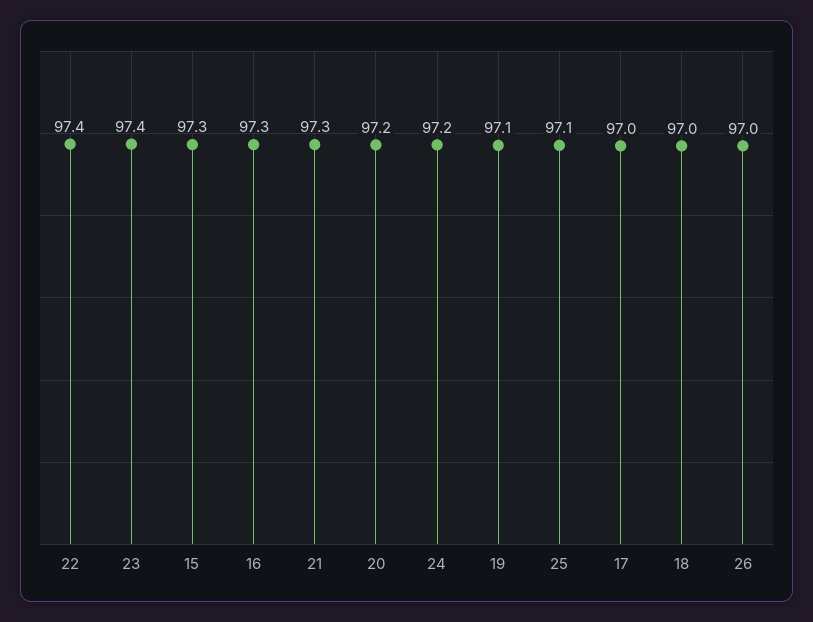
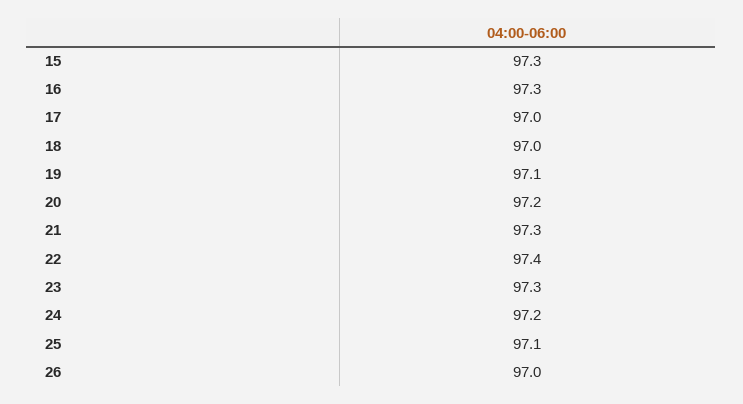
  {
    "22": 97.4,
-   "23": 97.4,
+   "23": 97.3,
    "15": 97.3,
    "16": 97.3,
    "21": 97.3,
    "20": 97.2,
    "24": 97.2,
    "19": 97.1,
    "25": 97.1,
    "17": 97,
    "18": 97,
    "26": 97
  }

